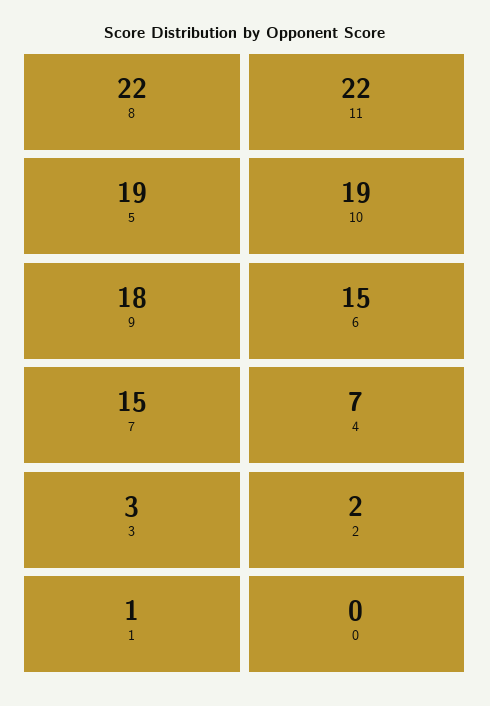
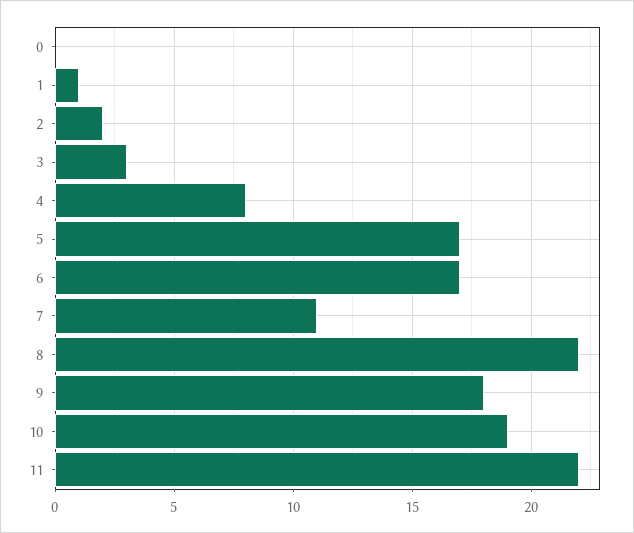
  {
    "8": 22,
    "11": 22,
-   "5": 19,
+   "5": 17,
    "10": 19,
    "9": 18,
-   "6": 15,
+   "6": 17,
-   "7": 15,
+   "7": 11,
-   "4": 7,
+   "4": 8,
    "3": 3,
    "2": 2,
    "1": 1,
    "0": 0
  }

